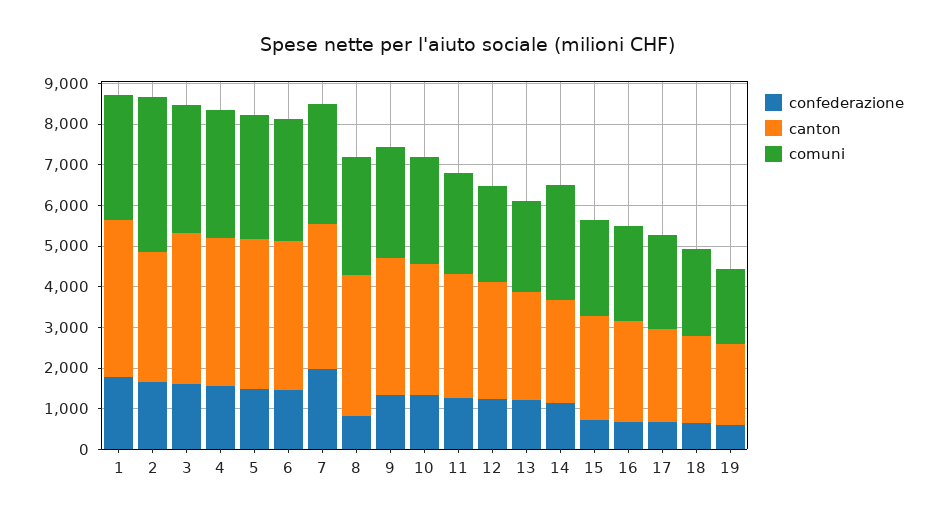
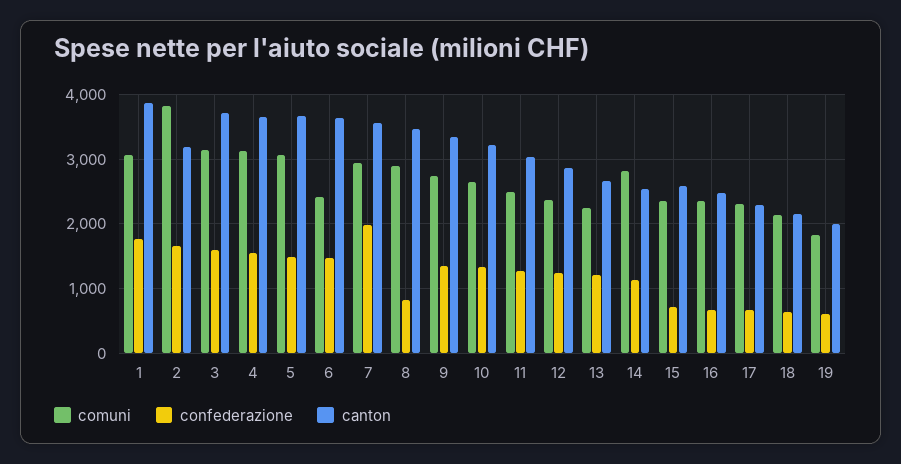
  {
    "confederazione": {
      "1": 1800,
      "2": 1700,
      "3": 1600,
      "4": 1500,
      "5": 1500,
      "6": 1500,
      "7": 2000,
      "8": 800,
      "9": 1300,
      "10": 1300,
      "11": 1300,
      "12": 1200,
      "13": 1200,
      "14": 1100,
      "15": 700,
      "16": 700,
      "17": 700,
      "18": 600,
      "19": 600
    },
    "canton": {
      "1": 3900,
      "2": 3200,
      "3": 3700,
      "4": 3700,
      "5": 3700,
      "6": 3600,
      "7": 3600,
      "8": 3500,
      "9": 3300,
      "10": 3200,
      "11": 3000,
      "12": 2900,
      "13": 2700,
      "14": 2500,
      "15": 2600,
      "16": 2500,
      "17": 2300,
      "18": 2200,
      "19": 2000
    },
    "comuni": {
      "1": 3100,
      "2": 3800,
      "3": 3200,
      "4": 3100,
      "5": 3100,
-     "6": 3000,
+     "6": 2400,
      "7": 2900,
      "8": 2900,
      "9": 2700,
      "10": 2700,
      "11": 2500,
      "12": 2400,
      "13": 2200,
      "14": 2800,
      "15": 2300,
      "16": 2400,
      "17": 2300,
      "18": 2100,
      "19": 1800
    }
  }

